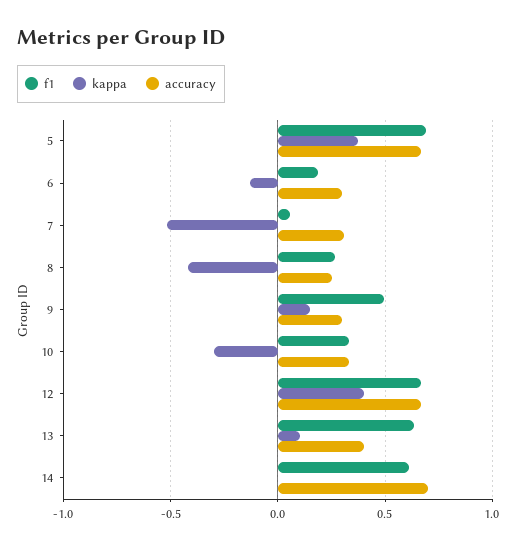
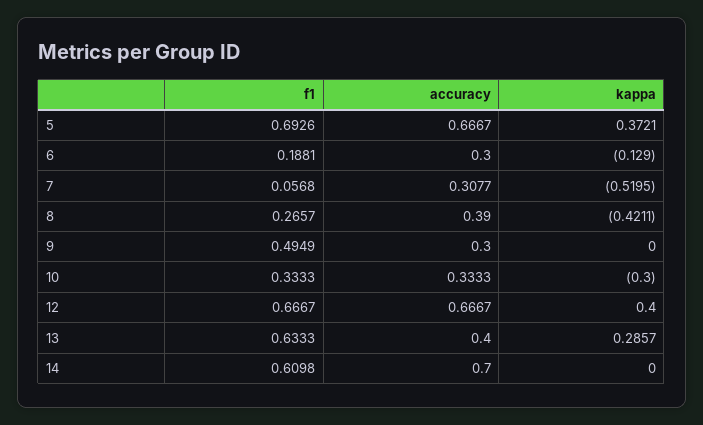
  {
    "f1": {
      "5": 0.6926,
      "6": 0.1881,
      "7": 0.0568,
      "8": 0.2657,
      "9": 0.4949,
      "10": 0.3333,
      "12": 0.6667,
      "13": 0.6333,
      "14": 0.6098
    },
    "kappa": {
      "5": 0.3721,
      "6": -0.129,
      "7": -0.5195,
      "8": -0.4211,
-     "9": 0.15,
+     "9": 0,
      "10": -0.3,
      "12": 0.4,
-     "13": 0.1,
+     "13": 0.2857,
      "14": 0
    },
    "accuracy": {
      "5": 0.6667,
      "6": 0.3,
      "7": 0.3077,
-     "8": 0.25,
+     "8": 0.39,
      "9": 0.3,
      "10": 0.3333,
      "12": 0.6667,
      "13": 0.4,
      "14": 0.7
    }
  }

